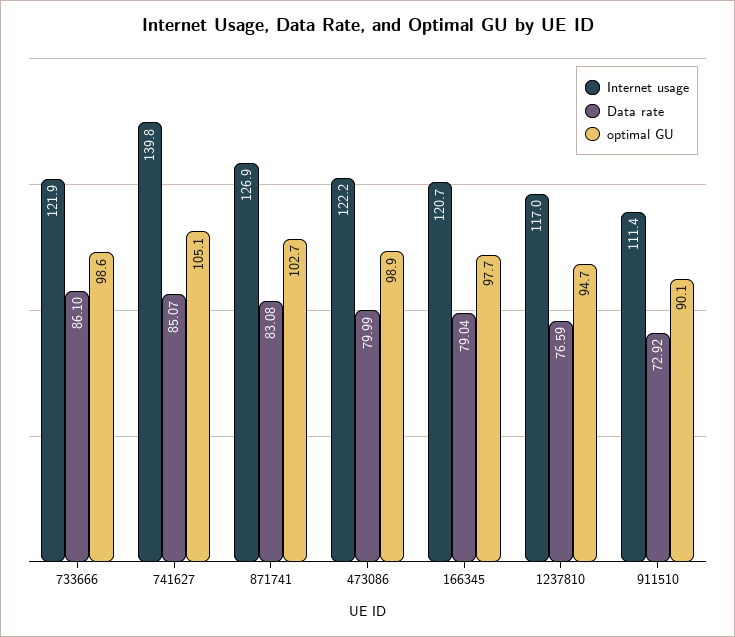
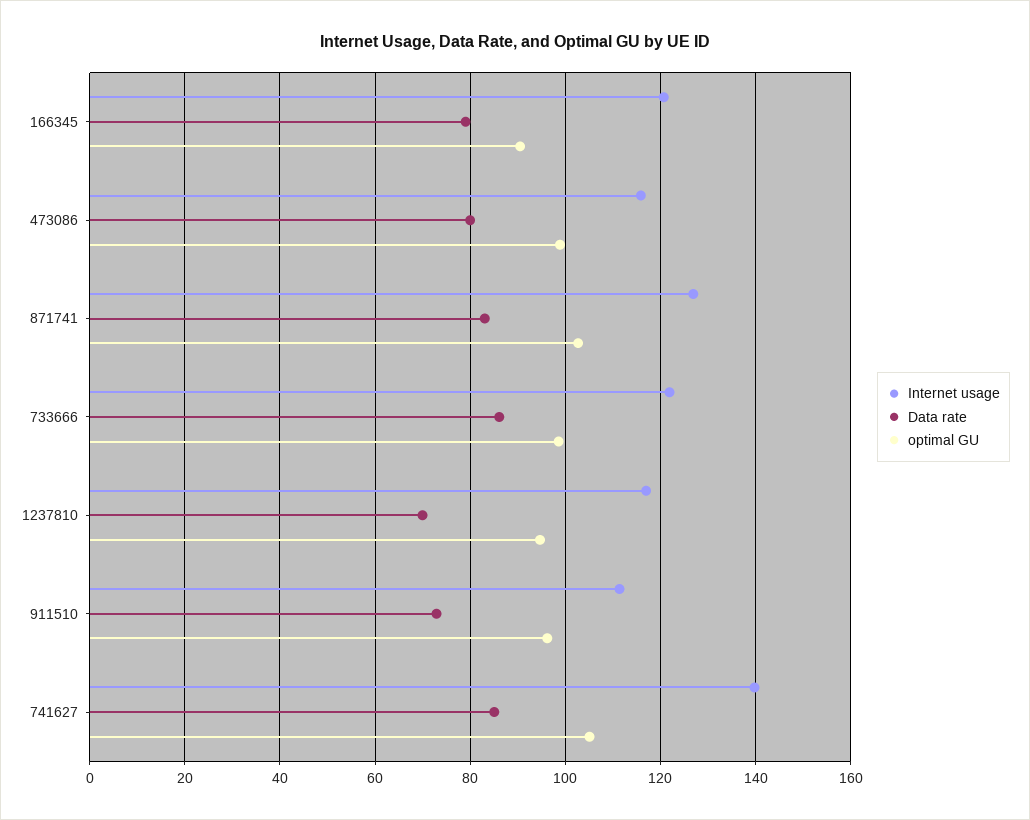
  {
    "Internet usage": {
      "733666": 121.9,
      "741627": 139.8,
      "871741": 126.9,
-     "473086": 122.2,
+     "473086": 116,
      "166345": 120.7,
      "1237810": 117,
      "911510": 111.4
    },
    "Data rate": {
      "733666": 86.1,
      "741627": 85.07,
      "871741": 83.08,
      "473086": 79.99,
      "166345": 79.04,
-     "1237810": 76.59,
+     "1237810": 70,
      "911510": 72.92
    },
    "optimal GU": {
      "733666": 98.6,
      "741627": 105.1,
      "871741": 102.7,
      "473086": 98.9,
-     "166345": 97.7,
+     "166345": 90,
      "1237810": 94.7,
-     "911510": 90.1
+     "911510": 96
    }
  }

